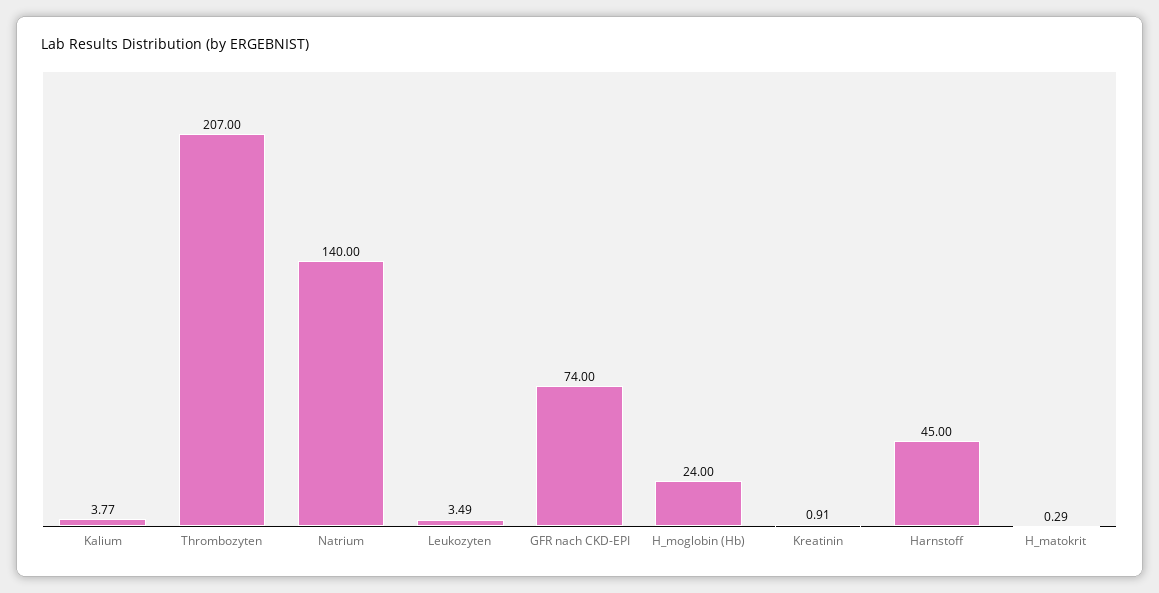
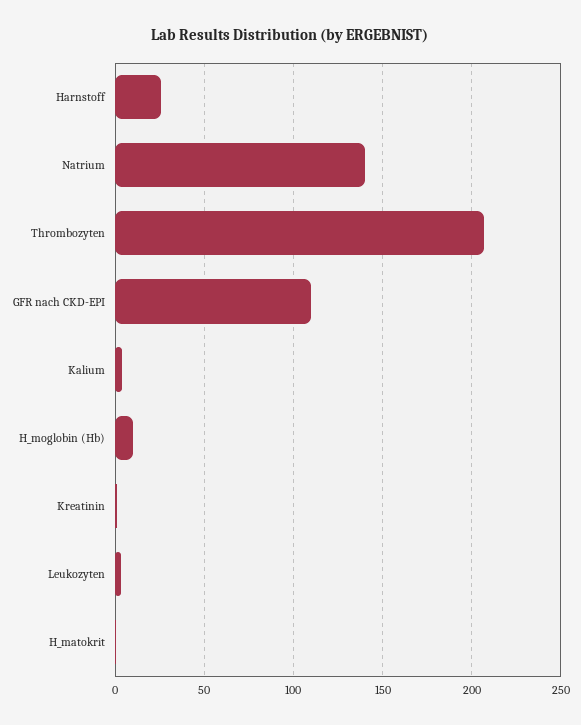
  {
    "Kalium": 3.77,
    "Thrombozyten": 207,
    "Natrium": 140,
    "Leukozyten": 3.49,
-   "GFR nach CKD-EPI": 74,
+   "GFR nach CKD-EPI": 110,
-   "H_moglobin (Hb)": 24,
+   "H_moglobin (Hb)": 10,
    "Kreatinin": 0.91,
-   "Harnstoff": 45,
+   "Harnstoff": 25,
    "H_matokrit": 0.29
  }

